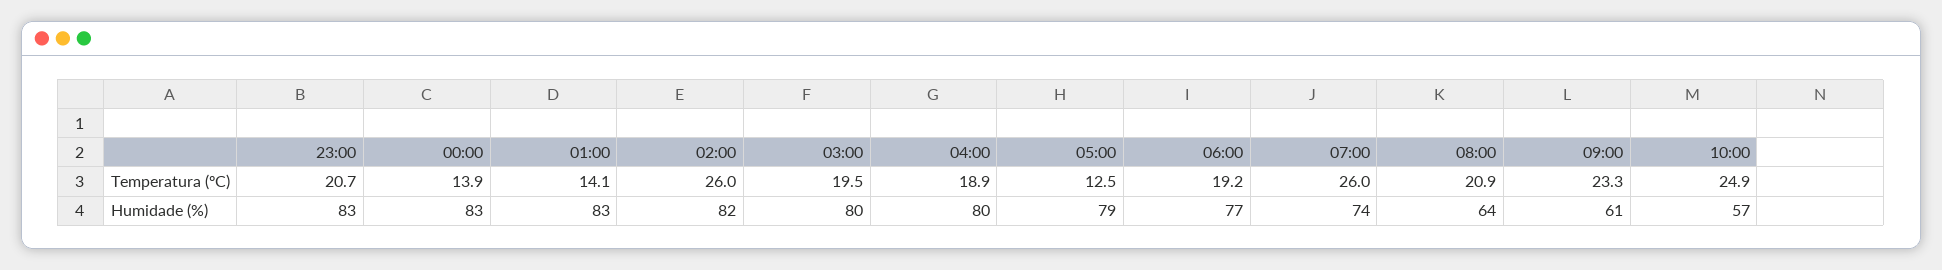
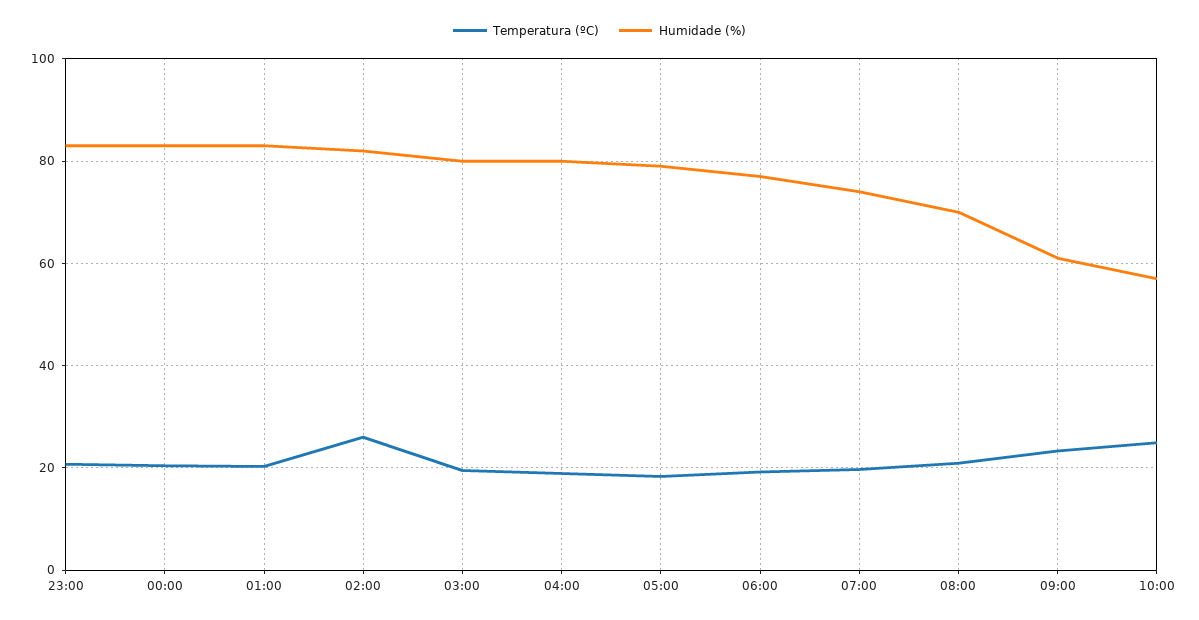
  {
    "Temperatura (ºC)": {
      "23:00": 20.7,
-     "00:00": 13.9,
+     "00:00": 20,
-     "01:00": 14.1,
+     "01:00": 20,
      "02:00": 26,
      "03:00": 19.5,
      "04:00": 18.9,
-     "05:00": 12.5,
+     "05:00": 18,
      "06:00": 19.2,
-     "07:00": 26,
+     "07:00": 20,
      "08:00": 20.9,
      "09:00": 23.3,
      "10:00": 24.9
    },
    "Humidade (%)": {
      "23:00": 83,
      "00:00": 83,
      "01:00": 83,
      "02:00": 82,
      "03:00": 80,
      "04:00": 80,
      "05:00": 79,
      "06:00": 77,
      "07:00": 74,
-     "08:00": 64,
+     "08:00": 70,
      "09:00": 61,
      "10:00": 57
    }
  }

